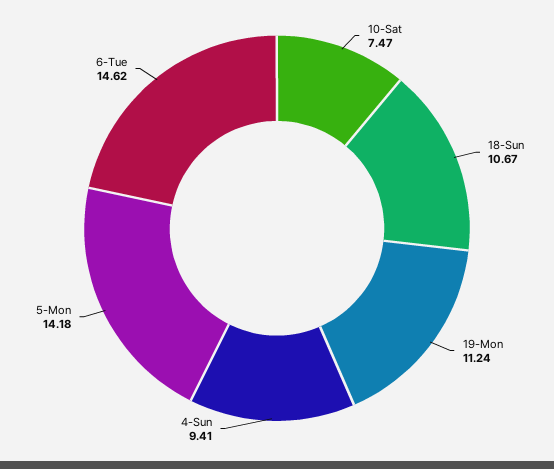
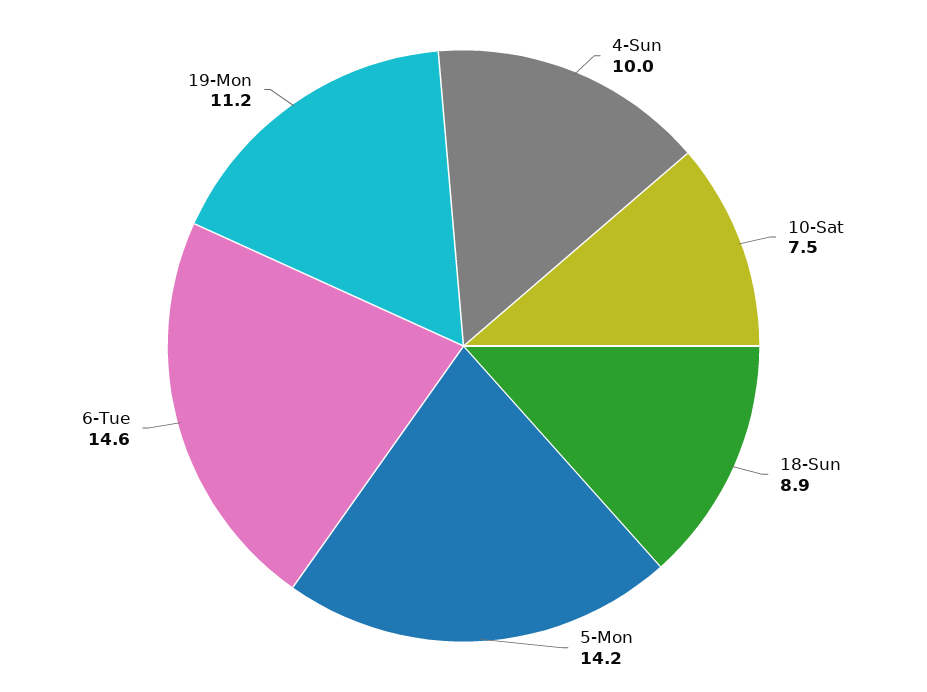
  {
    "10-Sat": 7.47,
-   "18-Sun": 10.67,
+   "18-Sun": 8.9,
    "19-Mon": 11.24,
-   "4-Sun": 9.41,
+   "4-Sun": 10,
    "5-Mon": 14.18,
    "6-Tue": 14.62
  }

